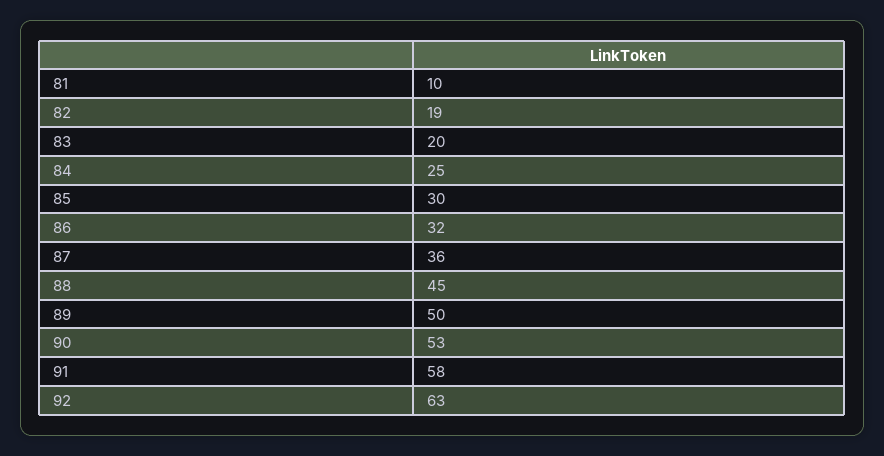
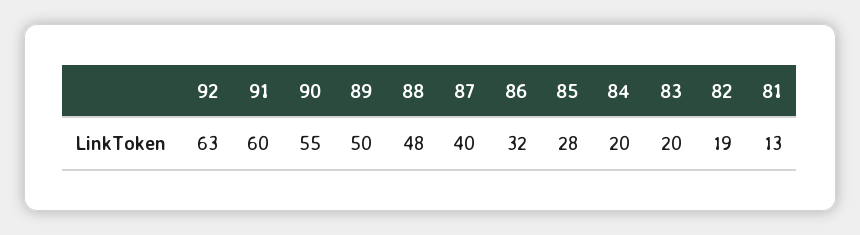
  {
-   "81": 10,
+   "81": 13,
    "82": 19,
    "83": 20,
-   "84": 25,
+   "84": 20,
-   "85": 30,
+   "85": 28,
    "86": 32,
-   "87": 36,
+   "87": 40,
-   "88": 45,
+   "88": 48,
    "89": 50,
-   "90": 53,
+   "90": 55,
-   "91": 58,
+   "91": 60,
    "92": 63
  }

